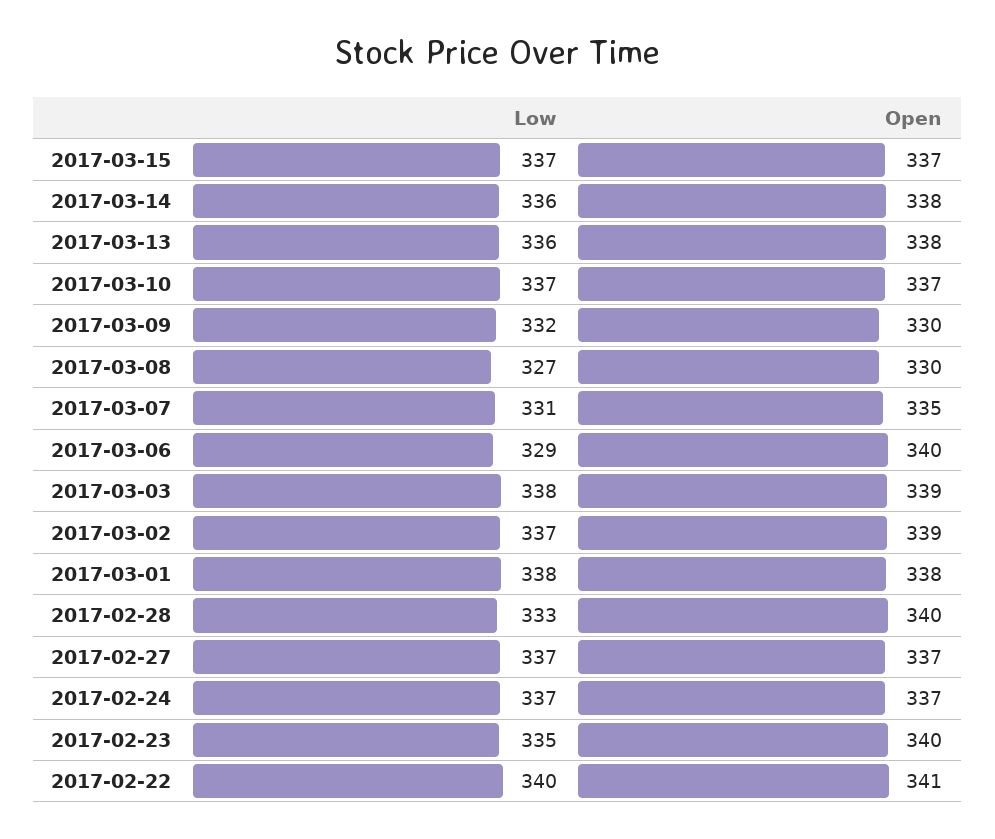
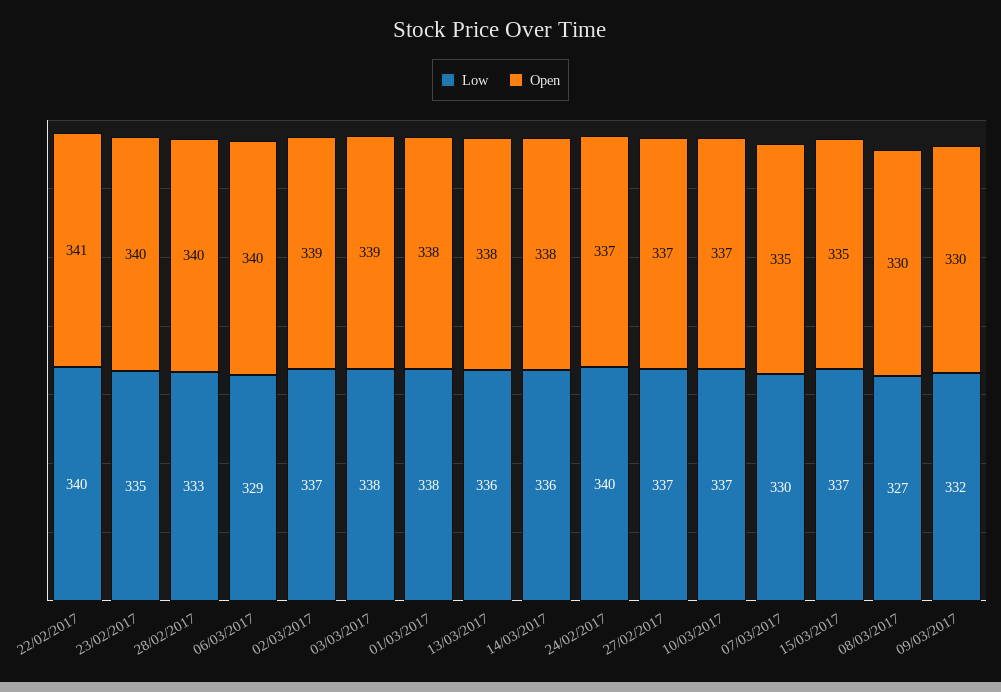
  {
    "Low": {
      "2017-03-15": 337,
      "2017-03-14": 336,
      "2017-03-13": 336,
      "2017-03-10": 337,
      "2017-03-09": 332,
      "2017-03-08": 327,
-     "2017-03-07": 331,
+     "2017-03-07": 330,
      "2017-03-06": 329,
      "2017-03-03": 338,
      "2017-03-02": 337,
      "2017-03-01": 338,
      "2017-02-28": 333,
      "2017-02-27": 337,
-     "2017-02-24": 337,
+     "2017-02-24": 340,
      "2017-02-23": 335,
      "2017-02-22": 340
    },
    "Open": {
-     "2017-03-15": 337,
+     "2017-03-15": 335,
      "2017-03-14": 338,
      "2017-03-13": 338,
      "2017-03-10": 337,
      "2017-03-09": 330,
      "2017-03-08": 330,
      "2017-03-07": 335,
      "2017-03-06": 340,
      "2017-03-03": 339,
      "2017-03-02": 339,
      "2017-03-01": 338,
      "2017-02-28": 340,
      "2017-02-27": 337,
      "2017-02-24": 337,
      "2017-02-23": 340,
      "2017-02-22": 341
    }
  }

